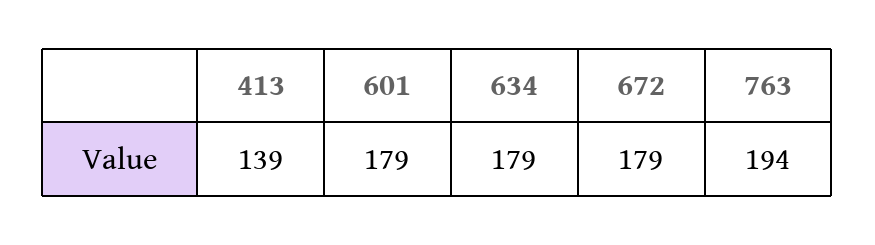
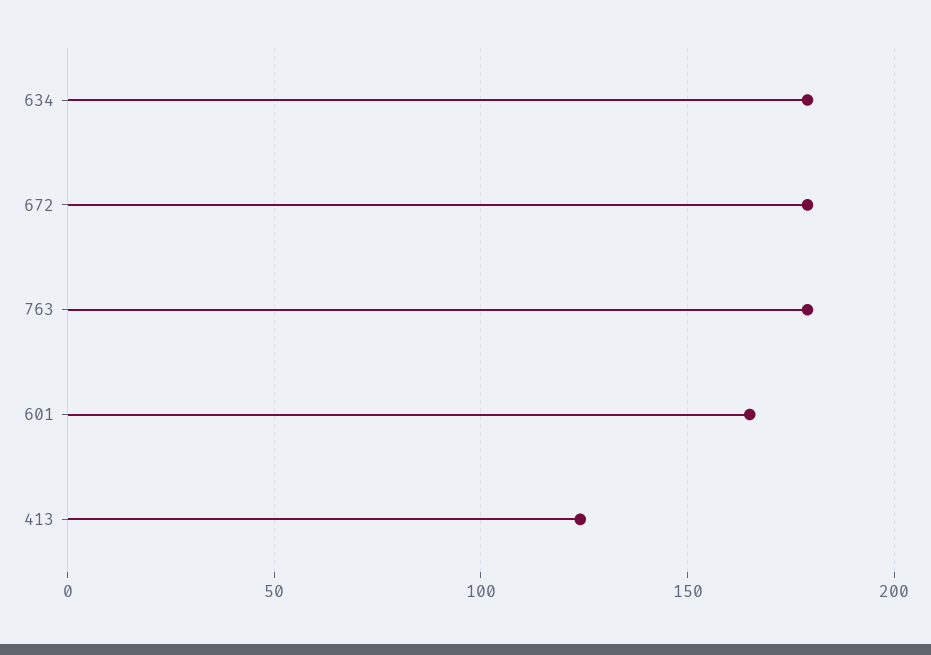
  {
-   "413": 139,
+   "413": 125,
-   "601": 179,
+   "601": 165,
    "634": 179,
    "672": 179,
-   "763": 194
+   "763": 180
  }

